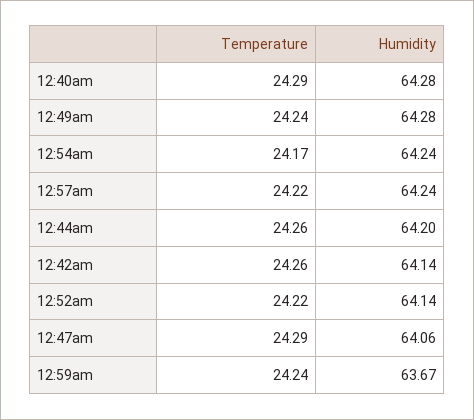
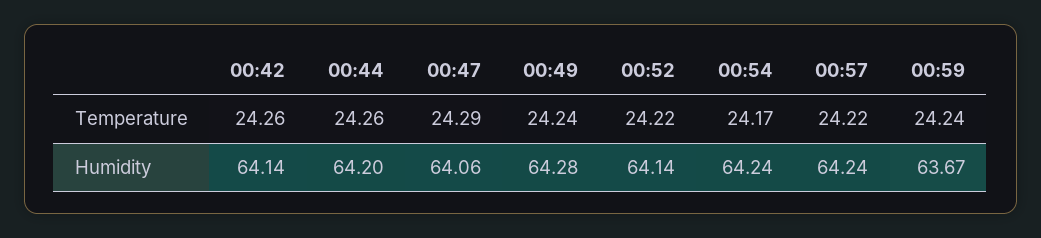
  {
    "Temperature": {
-     "12:40am": 24.29,
      "12:49am": 24.24,
      "12:54am": 24.17,
      "12:57am": 24.22,
      "12:44am": 24.26,
      "12:42am": 24.26,
      "12:52am": 24.22,
      "12:47am": 24.29,
      "12:59am": 24.24
    },
    "Humidity": {
-     "12:40am": 64.28,
      "12:49am": 64.28,
      "12:54am": 64.24,
      "12:57am": 64.24,
      "12:44am": 64.2,
      "12:42am": 64.14,
      "12:52am": 64.14,
      "12:47am": 64.06,
      "12:59am": 63.67
    }
  }

